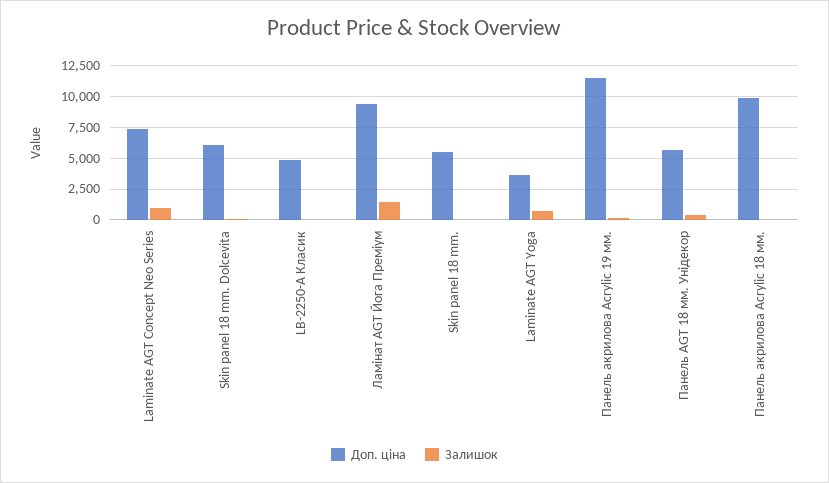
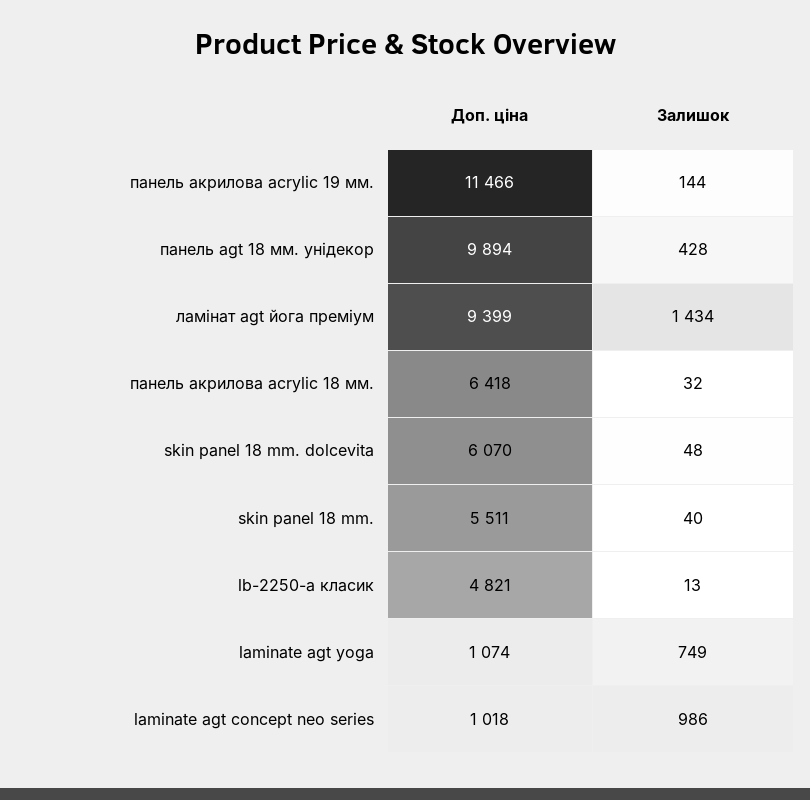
  {
    "Доп. ціна": {
-     "Laminate AGT Concept Neo Series": 7500,
+     "Laminate AGT Concept Neo Series": 1018,
      "Skin panel 18 mm. Dolcevita": 6070,
      "LB-2250-А Класик": 4821,
      "Ламінат AGT Йога Преміум": 9399,
      "Skin panel 18 mm.": 5511,
-     "Laminate AGT Yoga": 3500,
+     "Laminate AGT Yoga": 1074,
      "Панель акрилова Acrylic 19 мм.": 11466,
-     "Панель AGT 18 мм. Унідекор": 5500,
+     "Панель AGT 18 мм. Унідекор": 9894,
-     "Панель акрилова Acrylic 18 мм.": 10000
+     "Панель акрилова Acrylic 18 мм.": 6418
    },
    "Залишок": {
      "Laminate AGT Concept Neo Series": 986,
      "Skin panel 18 mm. Dolcevita": 48,
      "LB-2250-А Класик": 13,
      "Ламінат AGT Йога Преміум": 1434,
      "Skin panel 18 mm.": 40,
      "Laminate AGT Yoga": 749,
      "Панель акрилова Acrylic 19 мм.": 144,
      "Панель AGT 18 мм. Унідекор": 428,
      "Панель акрилова Acrylic 18 мм.": 32
    }
  }

